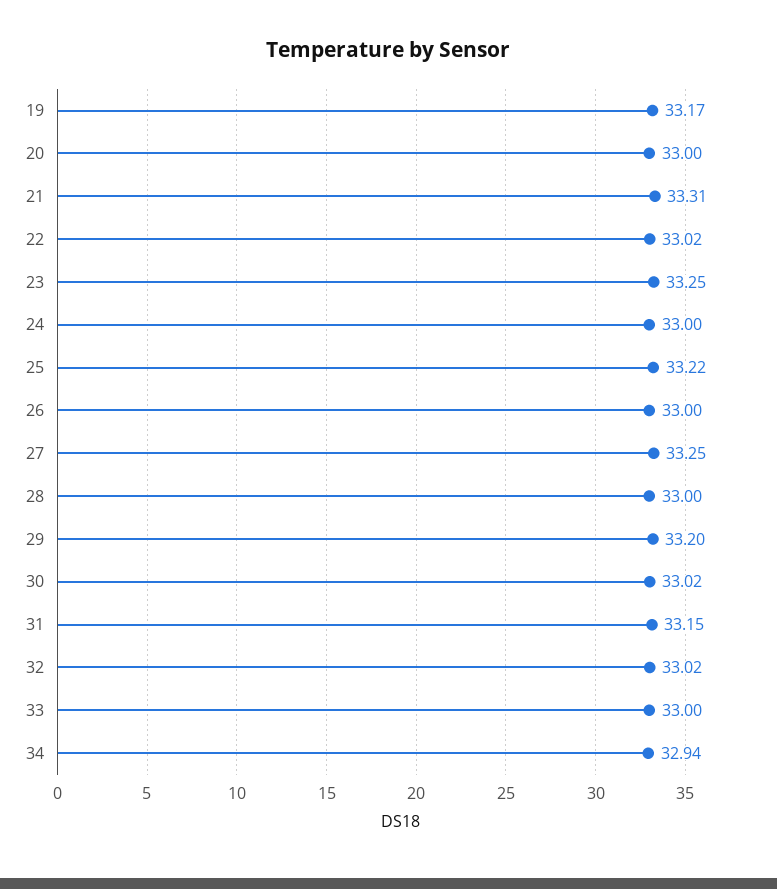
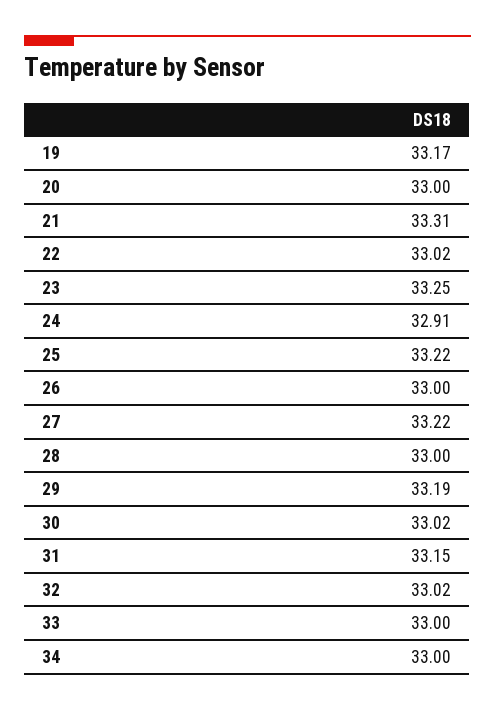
  {
    "19": 33.17,
    "20": 33,
    "21": 33.31,
    "22": 33.02,
    "23": 33.25,
-   "24": 33,
+   "24": 32.91,
    "25": 33.22,
    "26": 33,
-   "27": 33.25,
+   "27": 33.22,
    "28": 33,
-   "29": 33.2,
+   "29": 33.19,
    "30": 33.02,
    "31": 33.15,
    "32": 33.02,
    "33": 33,
-   "34": 32.94
+   "34": 33
  }

